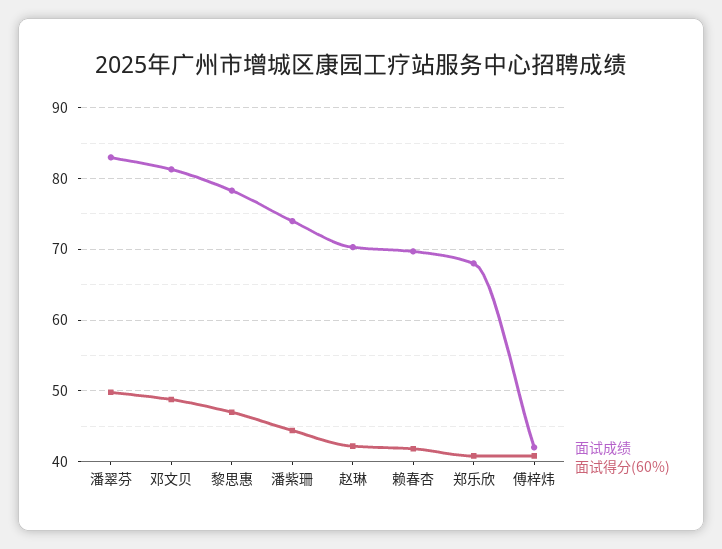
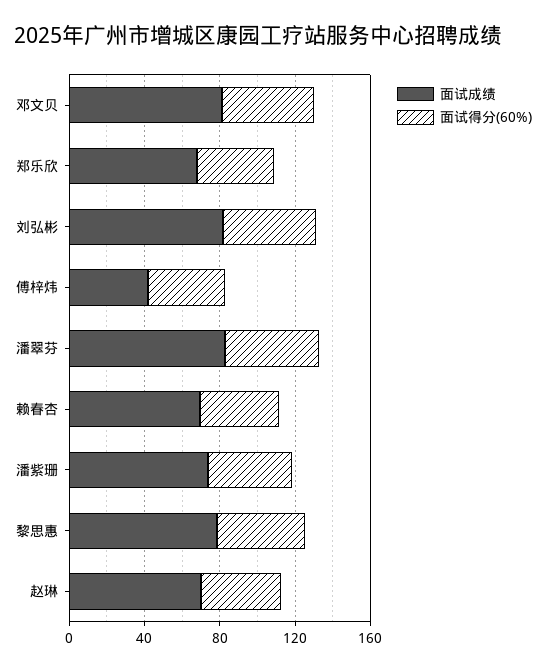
  {
    "面试成绩": {
      "潘翠芬": 83,
      "邓文贝": 81,
      "黎思惠": 78,
      "潘紫珊": 74,
      "赵琳": 70,
      "赖春杏": 70,
      "郑乐欣": 68,
-     "傅梓炜": 42
+     "傅梓炜": 42,
+     "刘弘彬": 80
    },
    "面试得分(60%)": {
      "潘翠芬": 50,
      "邓文贝": 49,
      "黎思惠": 47,
      "潘紫珊": 44,
      "赵琳": 42,
      "赖春杏": 42,
      "郑乐欣": 41,
-     "傅梓炜": 41
+     "傅梓炜": 41,
+     "刘弘彬": 50
    }
  }

